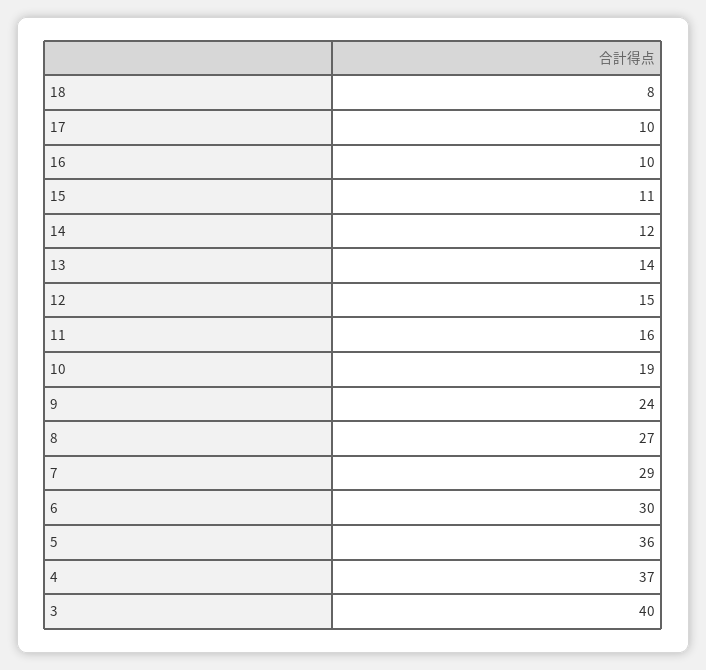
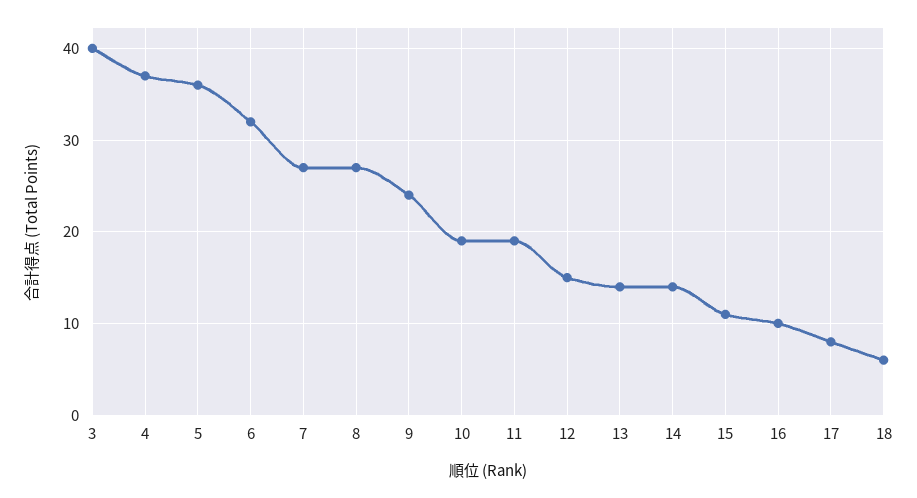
  {
-   "18": 8,
+   "18": 6,
-   "17": 10,
+   "17": 8,
    "16": 10,
    "15": 11,
-   "14": 12,
+   "14": 14,
    "13": 14,
    "12": 15,
-   "11": 16,
+   "11": 19,
    "10": 19,
    "9": 24,
    "8": 27,
-   "7": 29,
+   "7": 27,
-   "6": 30,
+   "6": 32,
    "5": 36,
    "4": 37,
    "3": 40
  }

